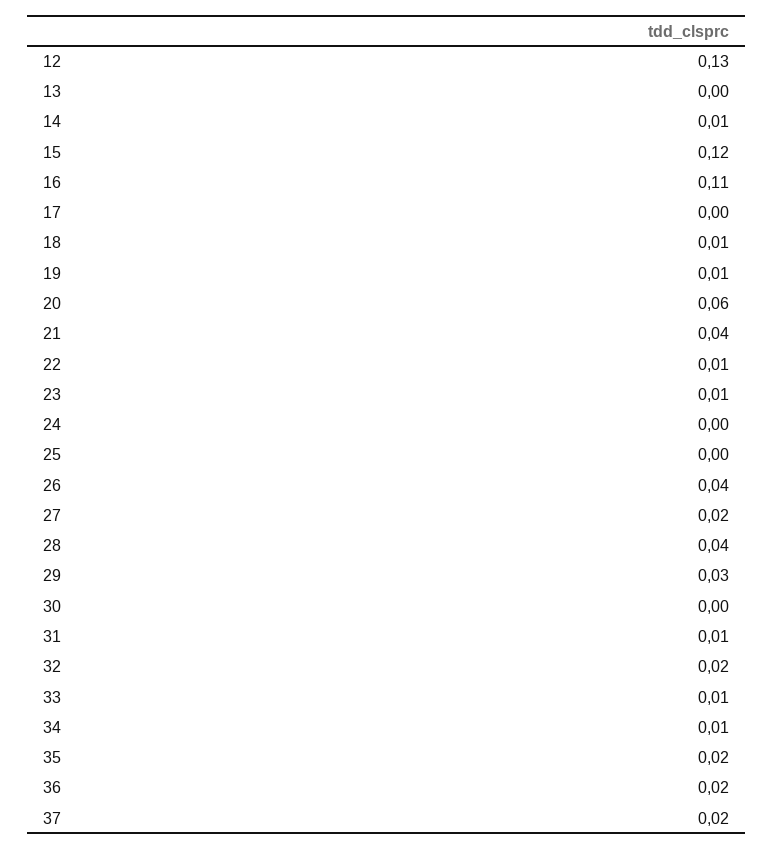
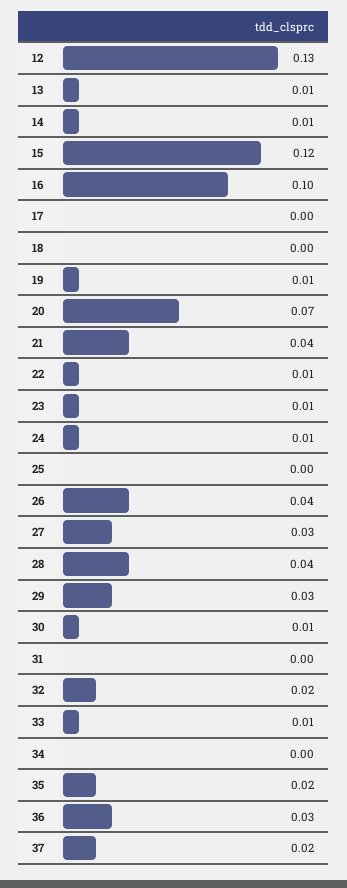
  {
    "12": 0.13,
-   "13": 0,
+   "13": 0.01,
    "14": 0.01,
    "15": 0.12,
-   "16": 0.11,
+   "16": 0.1,
    "17": 0,
-   "18": 0.01,
+   "18": 0,
    "19": 0.01,
-   "20": 0.06,
+   "20": 0.07,
    "21": 0.04,
    "22": 0.01,
    "23": 0.01,
-   "24": 0,
+   "24": 0.01,
    "25": 0,
    "26": 0.04,
-   "27": 0.02,
+   "27": 0.03,
    "28": 0.04,
    "29": 0.03,
-   "30": 0,
+   "30": 0.01,
-   "31": 0.01,
+   "31": 0,
    "32": 0.02,
    "33": 0.01,
-   "34": 0.01,
+   "34": 0,
    "35": 0.02,
-   "36": 0.02,
+   "36": 0.03,
    "37": 0.02
  }

